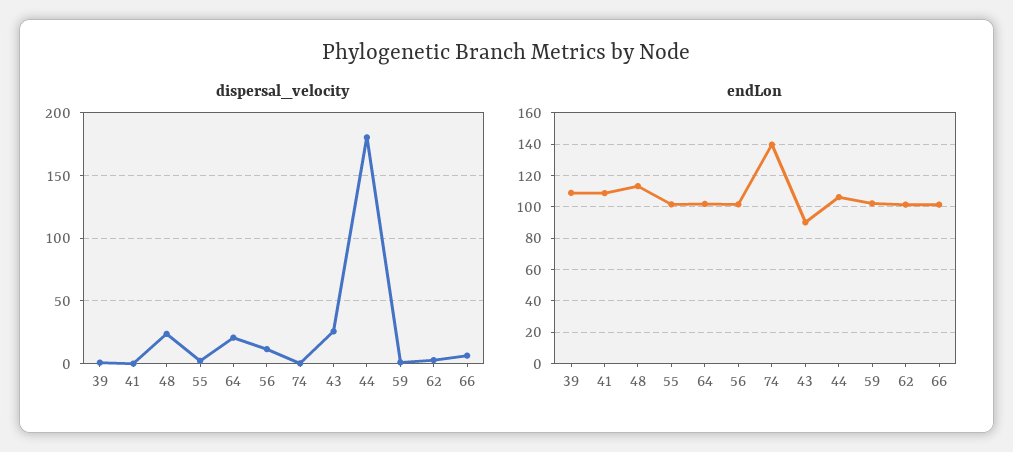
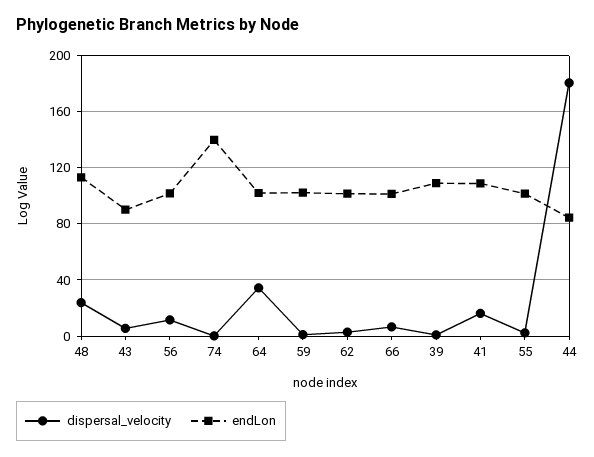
  {
    "dispersal_velocity": {
      "39": 0,
-     "41": 0,
+     "41": 15,
      "48": 25,
      "55": 0,
-     "64": 20,
+     "64": 35,
      "56": 10,
      "74": 0,
-     "43": 25,
+     "43": 5,
      "44": 180,
      "59": 0,
      "62": 5,
      "66": 5
    },
    "endLon": {
      "39": 110,
      "41": 110,
      "48": 115,
      "55": 100,
      "64": 100,
      "56": 100,
      "74": 140,
      "43": 90,
-     "44": 105,
+     "44": 85,
      "59": 100,
      "62": 100,
      "66": 100
    }
  }

